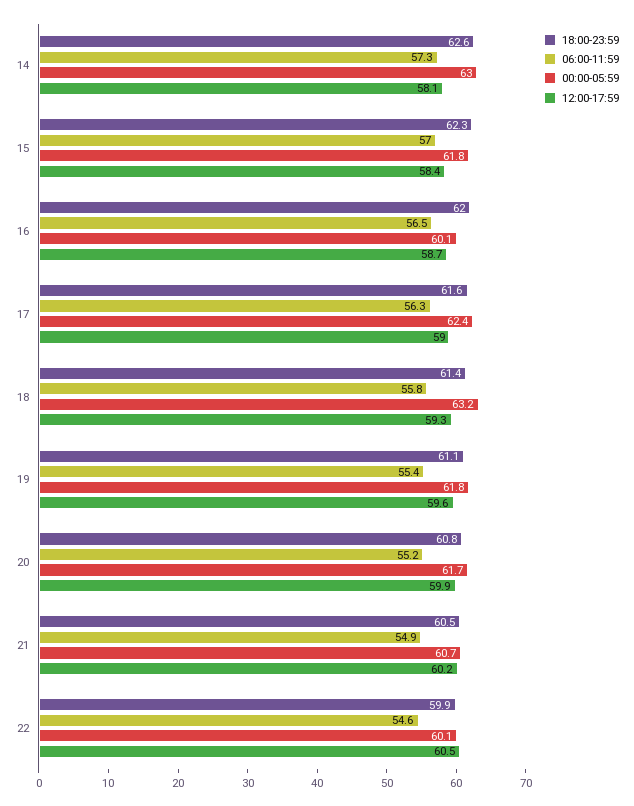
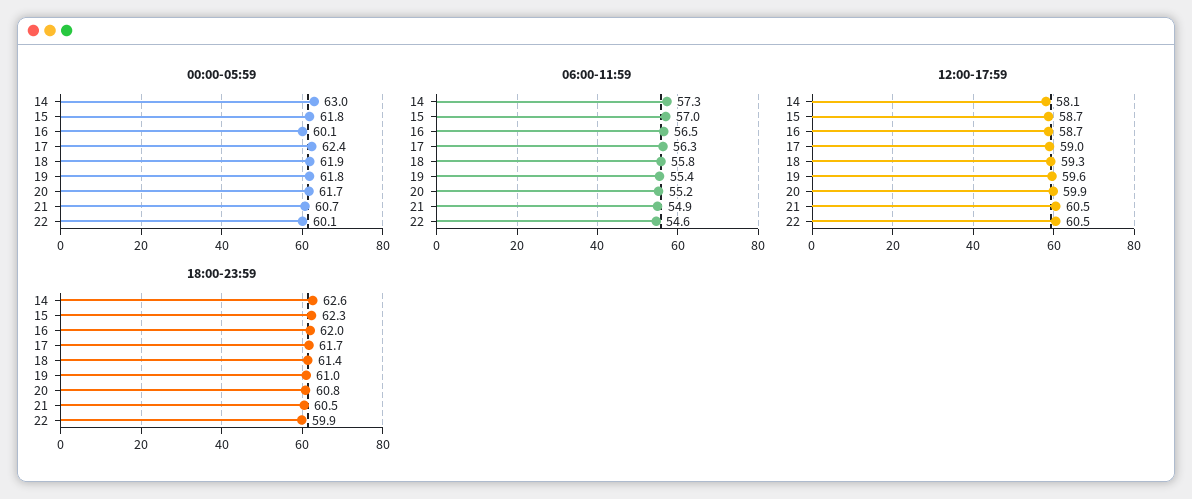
  {
    "18:00-23:59": {
      "14": 62.6,
      "15": 62.3,
      "16": 62,
-     "17": 61.6,
+     "17": 61.7,
      "18": 61.4,
-     "19": 61.1,
+     "19": 61,
      "20": 60.8,
      "21": 60.5,
      "22": 59.9
    },
    "06:00-11:59": {
      "14": 57.3,
      "15": 57,
      "16": 56.5,
      "17": 56.3,
      "18": 55.8,
      "19": 55.4,
      "20": 55.2,
      "21": 54.9,
      "22": 54.6
    },
    "00:00-05:59": {
      "14": 63,
      "15": 61.8,
      "16": 60.1,
      "17": 62.4,
-     "18": 63.2,
+     "18": 61.9,
      "19": 61.8,
      "20": 61.7,
      "21": 60.7,
      "22": 60.1
    },
    "12:00-17:59": {
      "14": 58.1,
-     "15": 58.4,
+     "15": 58.7,
      "16": 58.7,
      "17": 59,
      "18": 59.3,
      "19": 59.6,
      "20": 59.9,
-     "21": 60.2,
+     "21": 60.5,
      "22": 60.5
    }
  }

